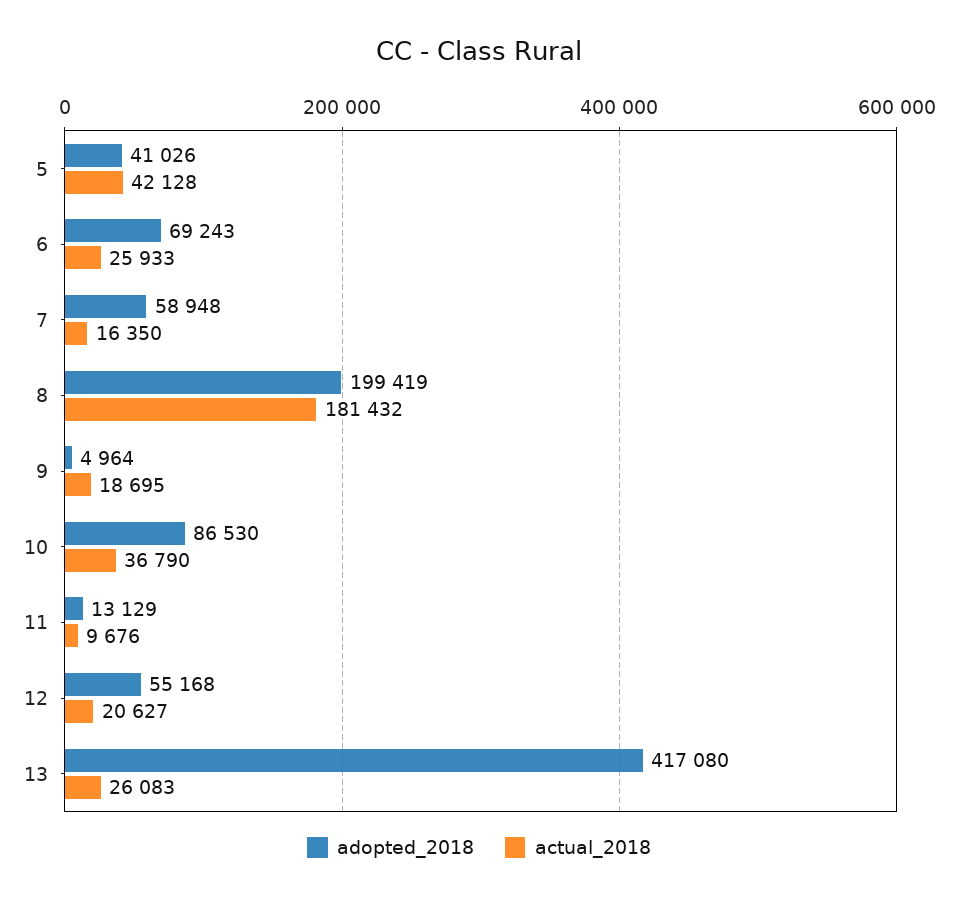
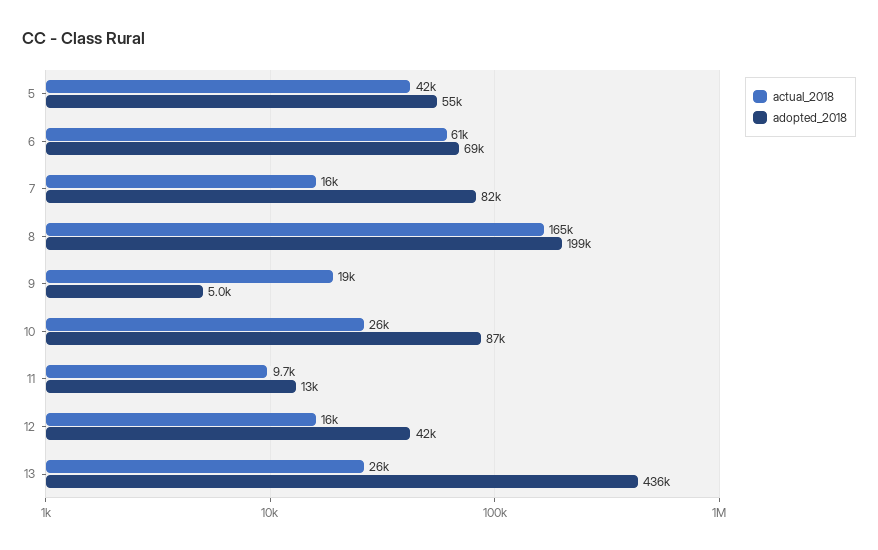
  {
    "adopted_2018": {
-     "5": 41026,
+     "5": 55000,
      "6": 69243,
-     "7": 58948,
+     "7": 82000,
      "8": 199419,
      "9": 4964,
      "10": 86530,
      "11": 13129,
-     "12": 55168,
+     "12": 42000,
-     "13": 417080
+     "13": 436000
    },
    "actual_2018": {
      "5": 42128,
-     "6": 25933,
+     "6": 61000,
      "7": 16350,
-     "8": 181432,
+     "8": 165000,
      "9": 18695,
-     "10": 36790,
+     "10": 26000,
      "11": 9676,
-     "12": 20627,
+     "12": 16000,
      "13": 26083
    }
  }

